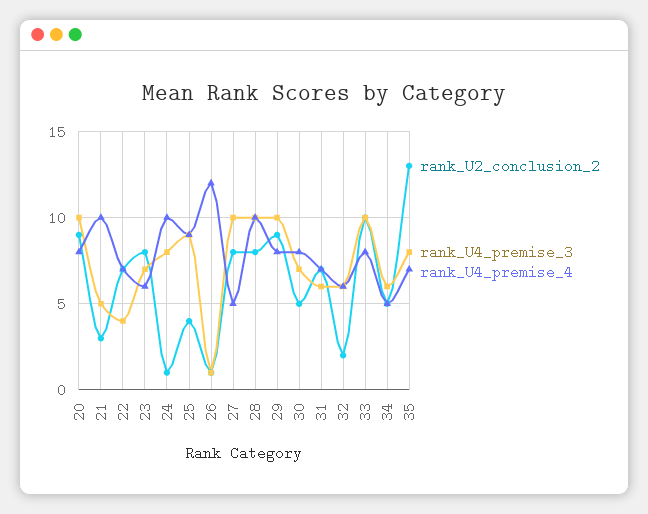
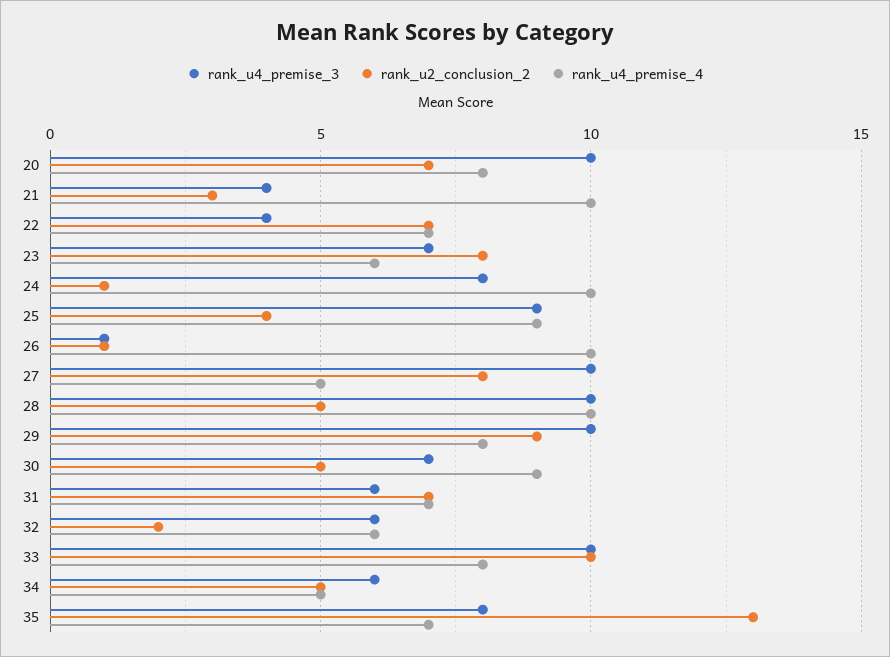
  {
    "rank_U2_conclusion_2": {
-     "20": 9,
+     "20": 7,
      "21": 3,
      "22": 7,
      "23": 8,
      "24": 1,
      "25": 4,
      "26": 1,
      "27": 8,
-     "28": 8,
+     "28": 5,
      "29": 9,
      "30": 5,
      "31": 7,
      "32": 2,
      "33": 10,
      "34": 5,
      "35": 13
    },
    "rank_U4_premise_3": {
      "20": 10,
-     "21": 5,
+     "21": 4,
      "22": 4,
      "23": 7,
      "24": 8,
      "25": 9,
      "26": 1,
      "27": 10,
      "28": 10,
      "29": 10,
      "30": 7,
      "31": 6,
      "32": 6,
      "33": 10,
      "34": 6,
      "35": 8
    },
    "rank_U4_premise_4": {
      "20": 8,
      "21": 10,
      "22": 7,
      "23": 6,
      "24": 10,
      "25": 9,
-     "26": 12,
+     "26": 10,
      "27": 5,
      "28": 10,
      "29": 8,
-     "30": 8,
+     "30": 9,
      "31": 7,
      "32": 6,
      "33": 8,
      "34": 5,
      "35": 7
    }
  }

